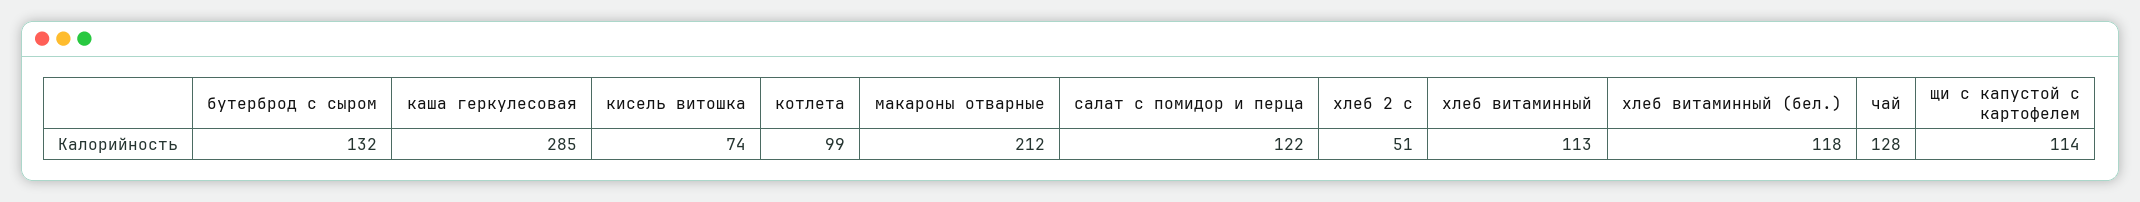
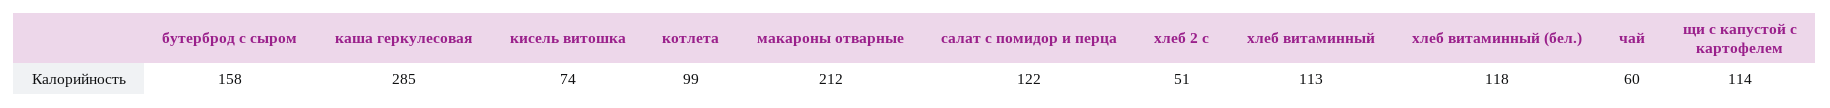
  {
-   "бутерброд с сыром": 132,
+   "бутерброд с сыром": 158,
    "каша геркулесовая": 285,
    "кисель витошка": 74,
    "котлета": 99,
    "макароны отварные": 212,
    "салат с помидор и перца": 122,
    "хлеб 2 с": 51,
    "хлеб витаминный": 113,
    "хлеб витаминный (бел.)": 118,
-   "чай": 128,
+   "чай": 60,
    "щи с капустой с картофелем": 114
  }

